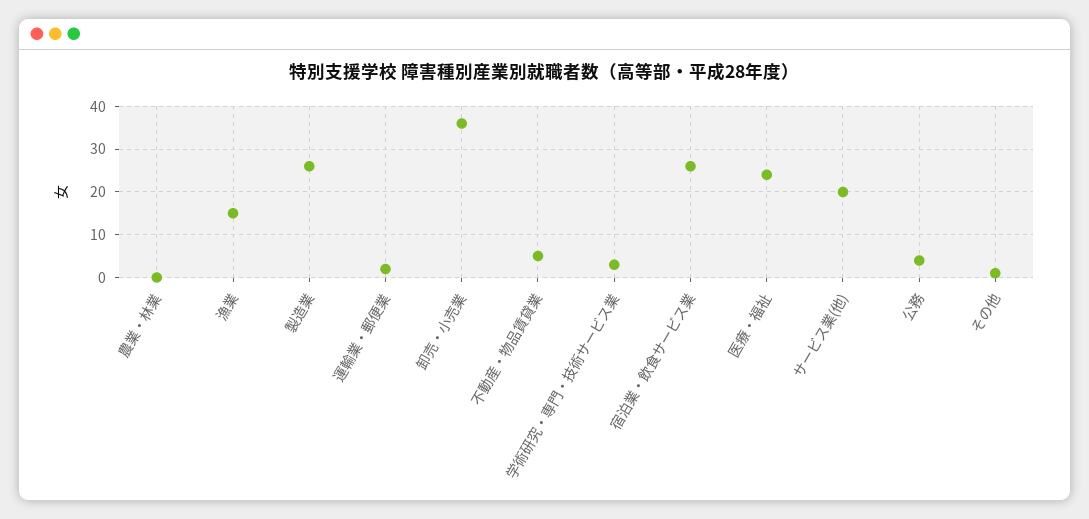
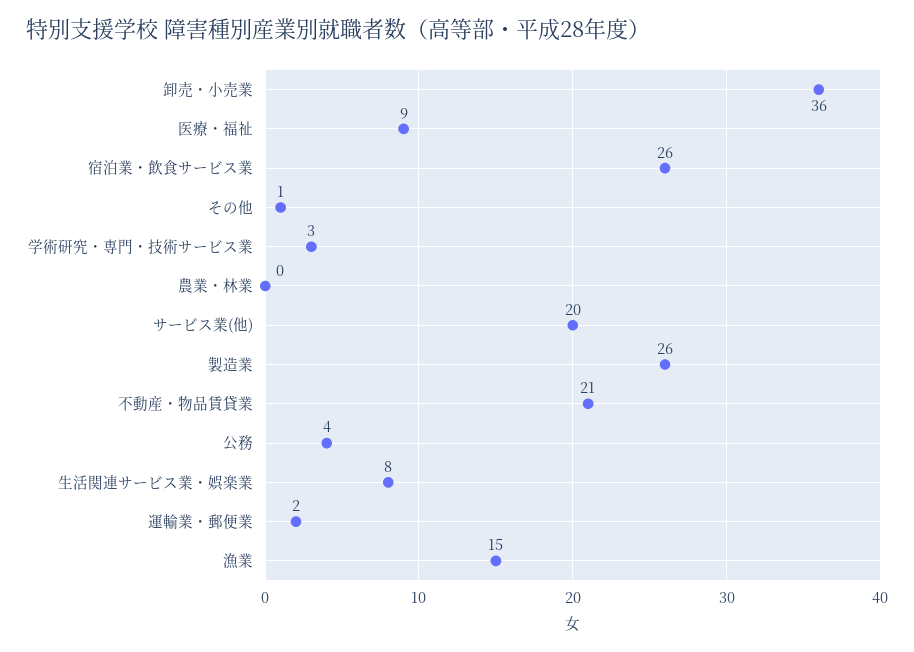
  {
    "農業・林業": 0,
    "漁業": 15,
    "製造業": 26,
    "運輸業・郵便業": 2,
    "卸売・小売業": 36,
-   "不動産・物品賃貸業": 5,
+   "不動産・物品賃貸業": 21,
    "学術研究・専門・技術サービス業": 3,
    "宿泊業・飲食サービス業": 26,
-   "医療・福祉": 25,
+   "医療・福祉": 9,
    "サービス業(他)": 20,
    "公務": 4,
-   "その他": 1
+   "その他": 1,
+   "生活関連サービス業・娯楽業": 8
  }

